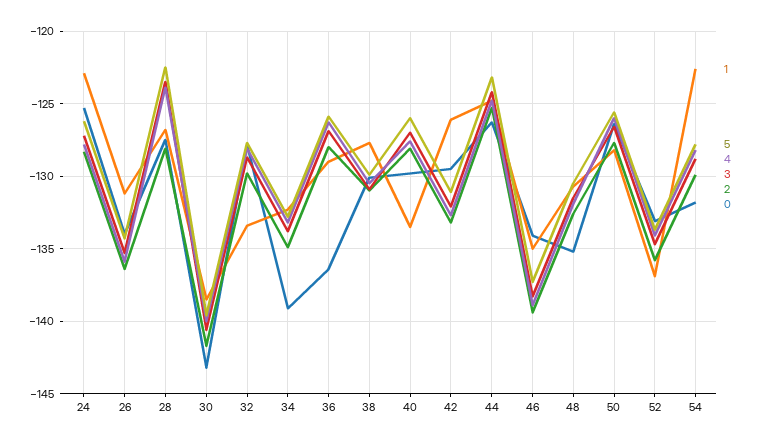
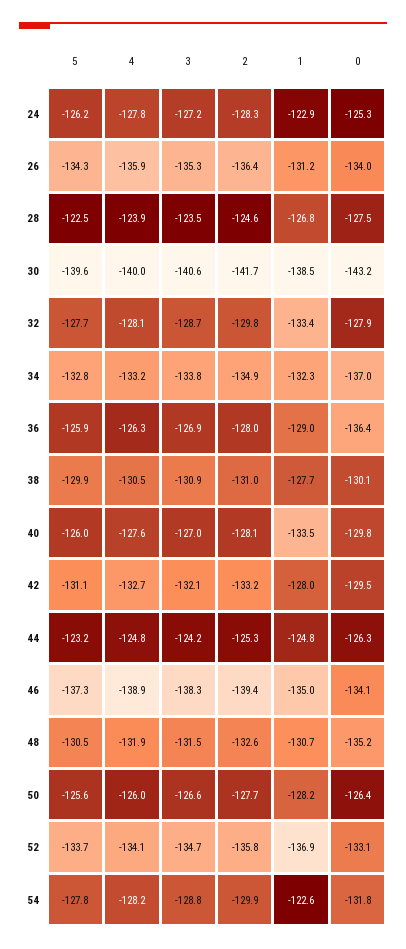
  {
    "1": {
      "24": -122.9,
      "26": -131.2,
      "28": -126.8,
      "30": -138.5,
      "32": -133.4,
      "34": -132.3,
      "36": -129,
      "38": -127.7,
      "40": -133.5,
-     "42": -126,
+     "42": -128,
      "44": -124.8,
      "46": -135,
      "48": -130.7,
      "50": -128.2,
      "52": -136.9,
      "54": -122.6
    },
    "5": {
      "24": -126.2,
      "26": -134.3,
      "28": -122.5,
      "30": -139.6,
      "32": -127.7,
      "34": -132.8,
      "36": -125.9,
      "38": -129.9,
      "40": -126,
      "42": -131.1,
      "44": -123.2,
      "46": -137.3,
      "48": -130.5,
      "50": -125.6,
      "52": -133.7,
      "54": -127.8
    },
    "4": {
      "24": -127.8,
      "26": -135.9,
      "28": -123.9,
      "30": -140,
      "32": -128.1,
      "34": -133.2,
      "36": -126.3,
      "38": -130.5,
      "40": -127.6,
      "42": -132.7,
      "44": -124.8,
      "46": -138.9,
      "48": -131.9,
      "50": -126,
      "52": -134.1,
      "54": -128.2
    },
    "3": {
      "24": -127.2,
      "26": -135.3,
      "28": -123.5,
      "30": -140.6,
      "32": -128.7,
      "34": -133.8,
      "36": -126.9,
      "38": -130.9,
      "40": -127,
      "42": -132.1,
      "44": -124.2,
      "46": -138.3,
      "48": -131.5,
      "50": -126.6,
      "52": -134.7,
      "54": -128.8
    },
    "2": {
      "24": -128.3,
      "26": -136.4,
-     "28": -128,
+     "28": -124.6,
      "30": -141.7,
      "32": -129.8,
      "34": -134.9,
      "36": -128,
      "38": -131,
      "40": -128.1,
      "42": -133.2,
      "44": -125.3,
      "46": -139.4,
      "48": -132.6,
      "50": -127.7,
      "52": -135.8,
      "54": -129.9
    },
    "0": {
      "24": -125.3,
      "26": -134,
      "28": -127.5,
      "30": -143.2,
      "32": -127.9,
-     "34": -139,
+     "34": -137,
      "36": -136.4,
      "38": -130.1,
      "40": -129.8,
      "42": -129.5,
      "44": -126.3,
      "46": -134.1,
      "48": -135.2,
      "50": -126.4,
      "52": -133.1,
      "54": -131.8
    }
  }

